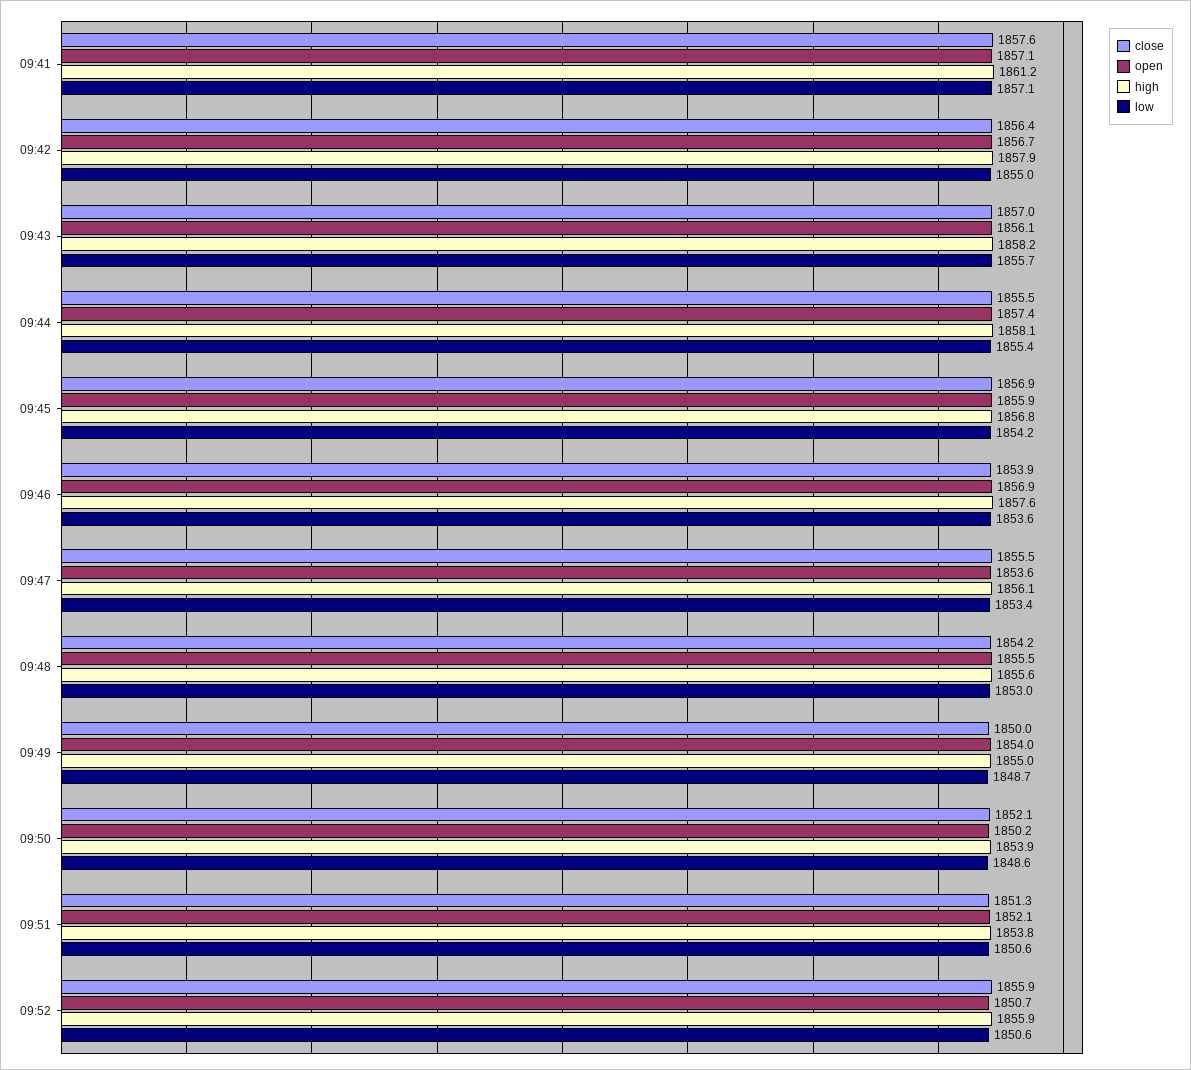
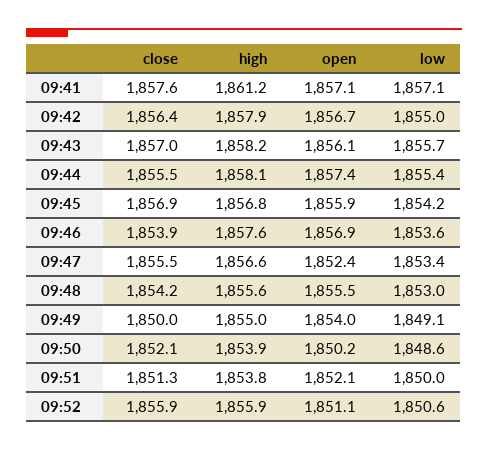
  {
    "close": {
      "09:41": 1857.6,
      "09:42": 1856.4,
      "09:43": 1857,
      "09:44": 1855.5,
      "09:45": 1856.9,
      "09:46": 1853.9,
      "09:47": 1855.5,
      "09:48": 1854.2,
      "09:49": 1850,
      "09:50": 1852.1,
      "09:51": 1851.3,
      "09:52": 1855.9
    },
    "open": {
      "09:41": 1857.1,
      "09:42": 1856.7,
      "09:43": 1856.1,
      "09:44": 1857.4,
      "09:45": 1855.9,
      "09:46": 1856.9,
-     "09:47": 1853.6,
+     "09:47": 1852.4,
      "09:48": 1855.5,
      "09:49": 1854,
      "09:50": 1850.2,
      "09:51": 1852.1,
-     "09:52": 1850.7
+     "09:52": 1851.1
    },
    "high": {
      "09:41": 1861.2,
      "09:42": 1857.9,
      "09:43": 1858.2,
      "09:44": 1858.1,
      "09:45": 1856.8,
      "09:46": 1857.6,
-     "09:47": 1856.1,
+     "09:47": 1856.6,
      "09:48": 1855.6,
      "09:49": 1855,
      "09:50": 1853.9,
      "09:51": 1853.8,
      "09:52": 1855.9
    },
    "low": {
      "09:41": 1857.1,
      "09:42": 1855,
      "09:43": 1855.7,
      "09:44": 1855.4,
      "09:45": 1854.2,
      "09:46": 1853.6,
      "09:47": 1853.4,
      "09:48": 1853,
-     "09:49": 1848.7,
+     "09:49": 1849.1,
      "09:50": 1848.6,
-     "09:51": 1850.6,
+     "09:51": 1850,
      "09:52": 1850.6
    }
  }

